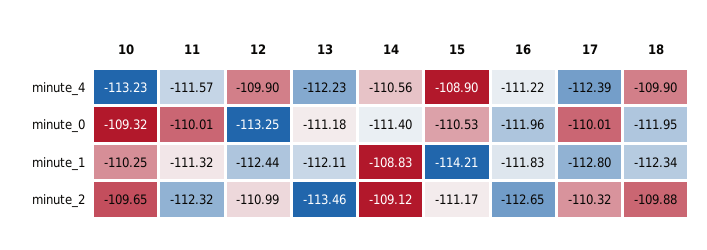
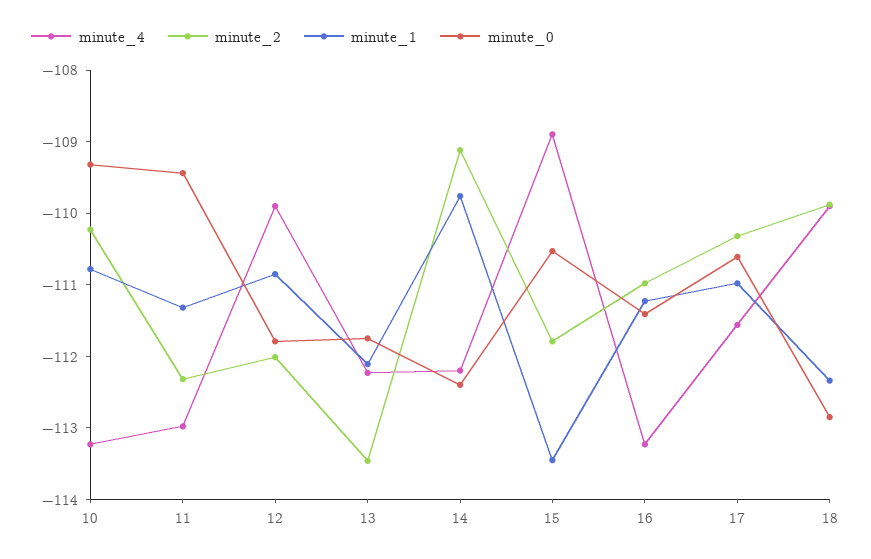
  {
    "minute_4": {
      "10": -113.23,
-     "11": -111.57,
+     "11": -113,
      "12": -109.9,
      "13": -112.23,
-     "14": -110.56,
+     "14": -112.2,
      "15": -108.9,
-     "16": -111.22,
+     "16": -113.2,
-     "17": -112.39,
+     "17": -111.6,
      "18": -109.9
    },
    "minute_0": {
      "10": -109.32,
-     "11": -110.01,
+     "11": -109.4,
-     "12": -113.25,
+     "12": -111.8,
-     "13": -111.18,
+     "13": -111.8,
-     "14": -111.4,
+     "14": -112.4,
      "15": -110.53,
-     "16": -111.96,
+     "16": -111.4,
-     "17": -110.01,
+     "17": -110.6,
-     "18": -111.95
+     "18": -112.8
    },
    "minute_1": {
-     "10": -110.25,
+     "10": -110.8,
      "11": -111.32,
-     "12": -112.44,
+     "12": -110.8,
      "13": -112.11,
-     "14": -108.83,
+     "14": -109.8,
-     "15": -114.21,
+     "15": -113.4,
-     "16": -111.83,
+     "16": -111.2,
-     "17": -112.8,
+     "17": -111,
      "18": -112.34
    },
    "minute_2": {
-     "10": -109.65,
+     "10": -110.2,
      "11": -112.32,
-     "12": -110.99,
+     "12": -112,
      "13": -113.46,
      "14": -109.12,
-     "15": -111.17,
+     "15": -111.8,
-     "16": -112.65,
+     "16": -111,
      "17": -110.32,
      "18": -109.88
    }
  }

